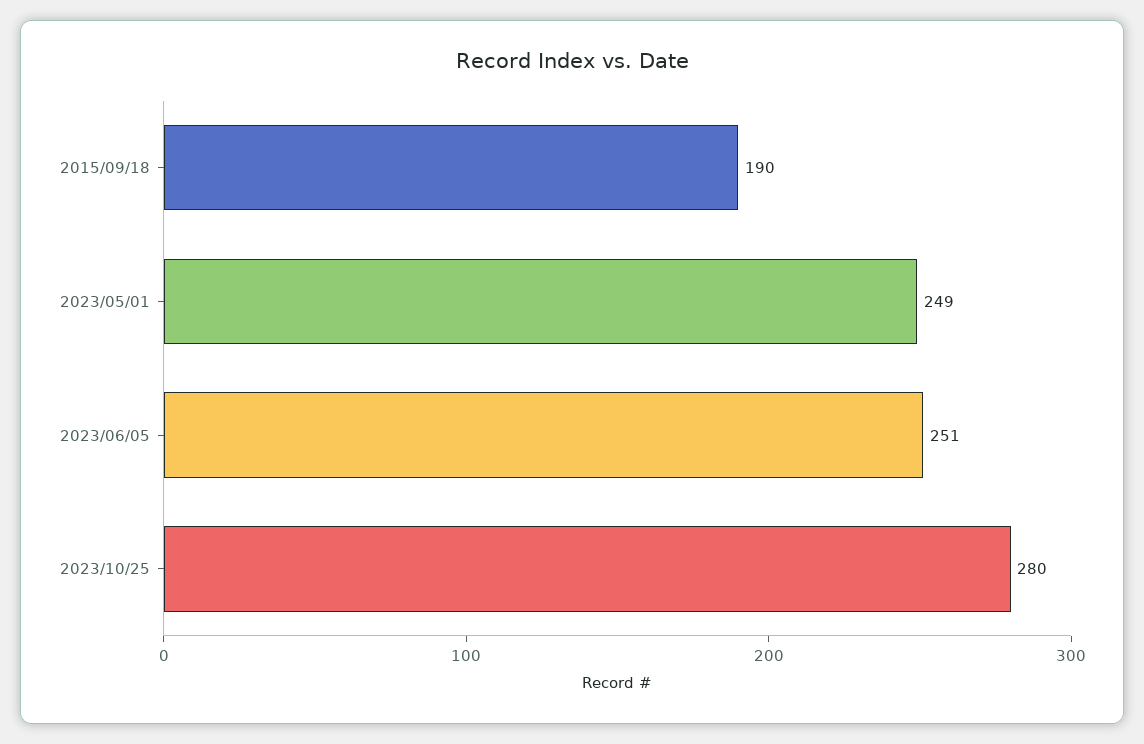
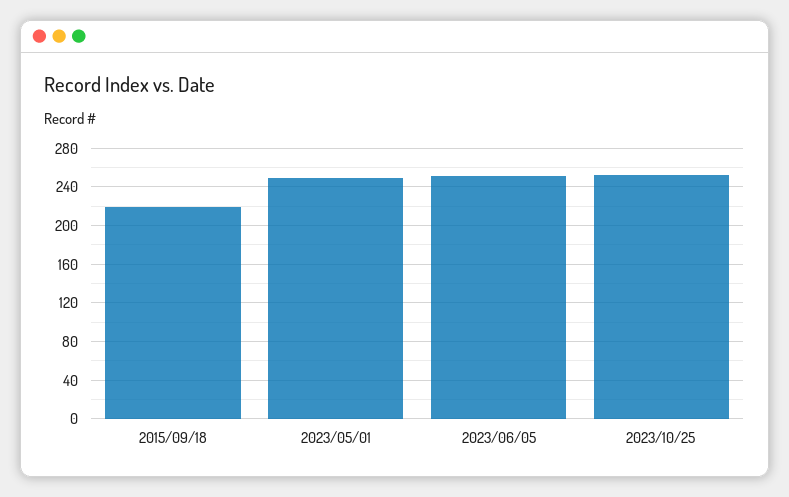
  {
-   "2015/09/18": 190,
+   "2015/09/18": 220,
    "2023/05/01": 249,
    "2023/06/05": 251,
-   "2023/10/25": 280
+   "2023/10/25": 250
  }

